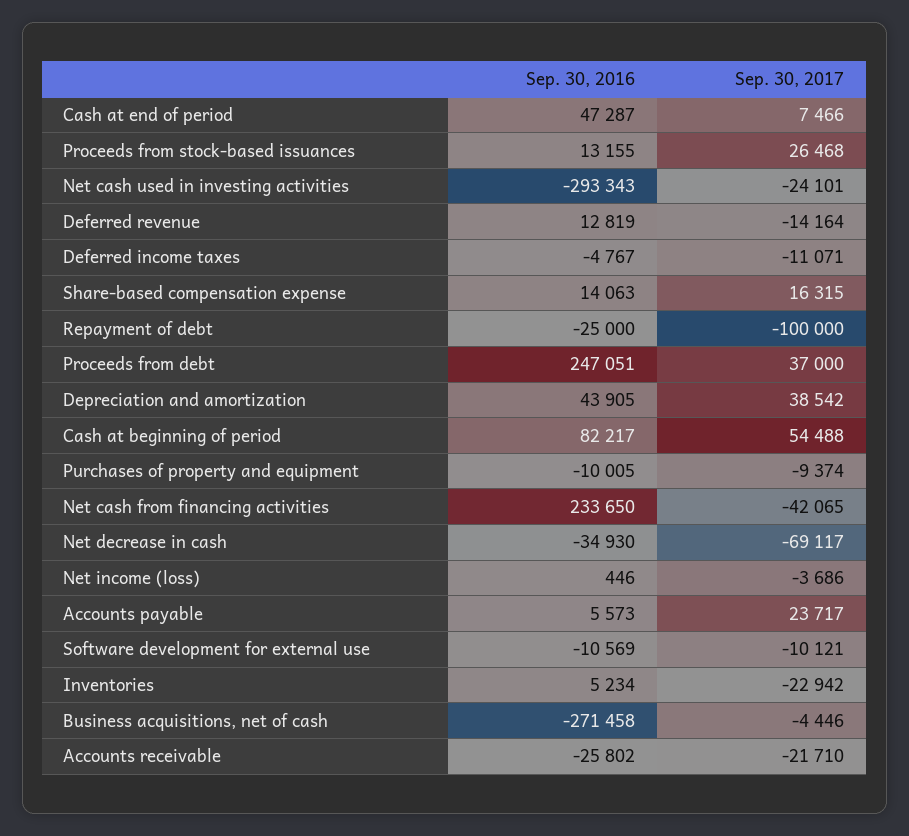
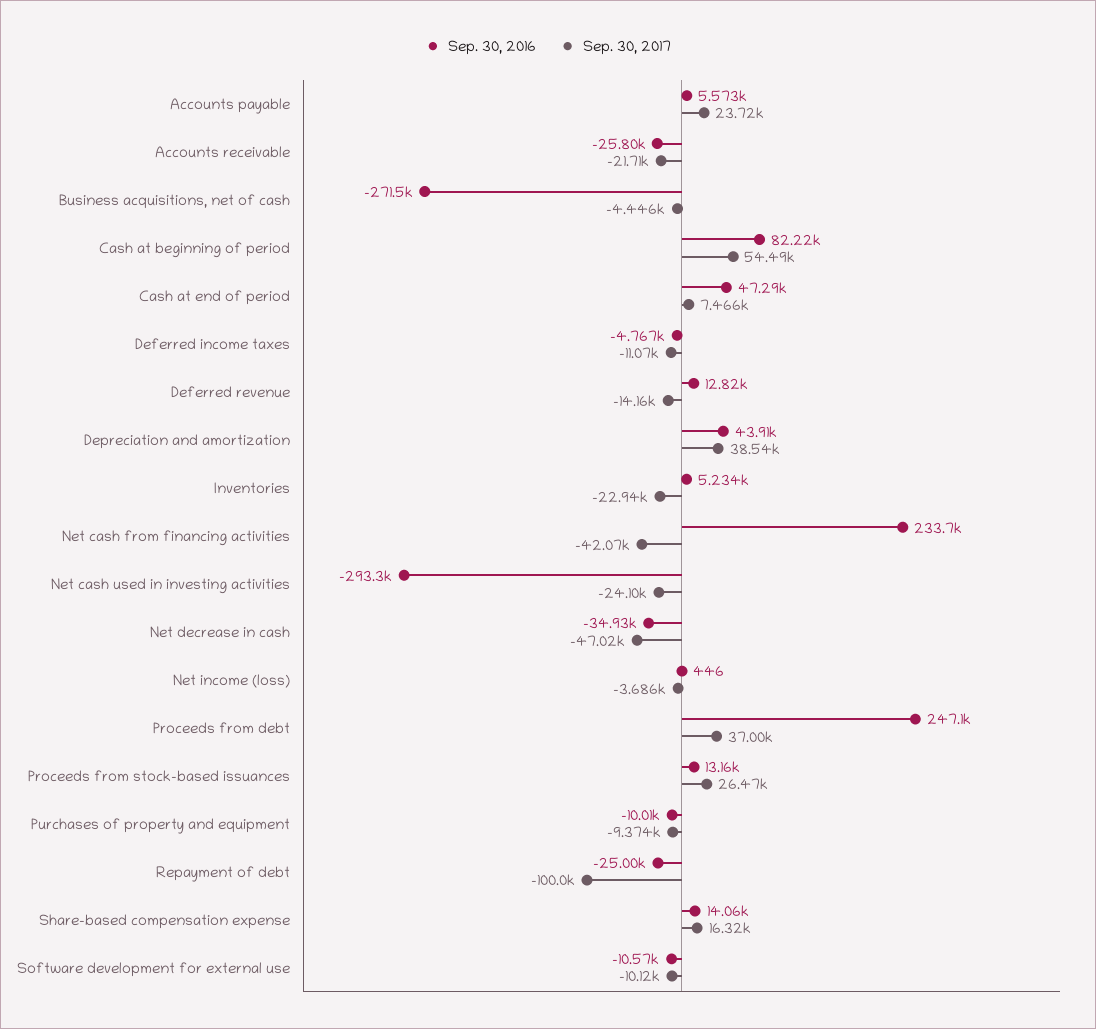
  {
    "Sep. 30, 2016": {
      "Cash at end of period": 47287,
      "Proceeds from stock-based issuances": 13155,
      "Net cash used in investing activities": -293343,
      "Deferred revenue": 12819,
      "Deferred income taxes": -4767,
      "Share-based compensation expense": 14063,
      "Repayment of debt": -25000,
      "Proceeds from debt": 247051,
      "Depreciation and amortization": 43905,
      "Cash at beginning of period": 82217,
      "Purchases of property and equipment": -10005,
      "Net cash from financing activities": 233650,
      "Net decrease in cash": -34930,
      "Net income (loss)": 446,
      "Accounts payable": 5573,
      "Software development for external use": -10569,
      "Inventories": 5234,
      "Business acquisitions, net of cash": -271458,
      "Accounts receivable": -25802
    },
    "Sep. 30, 2017": {
      "Cash at end of period": 7466,
      "Proceeds from stock-based issuances": 26468,
      "Net cash used in investing activities": -24101,
      "Deferred revenue": -14164,
      "Deferred income taxes": -11071,
      "Share-based compensation expense": 16315,
      "Repayment of debt": -100000,
      "Proceeds from debt": 37000,
      "Depreciation and amortization": 38542,
      "Cash at beginning of period": 54488,
      "Purchases of property and equipment": -9374,
      "Net cash from financing activities": -42065,
-     "Net decrease in cash": -69117,
+     "Net decrease in cash": -47020,
      "Net income (loss)": -3686,
      "Accounts payable": 23717,
      "Software development for external use": -10121,
      "Inventories": -22942,
      "Business acquisitions, net of cash": -4446,
      "Accounts receivable": -21710
    }
  }

